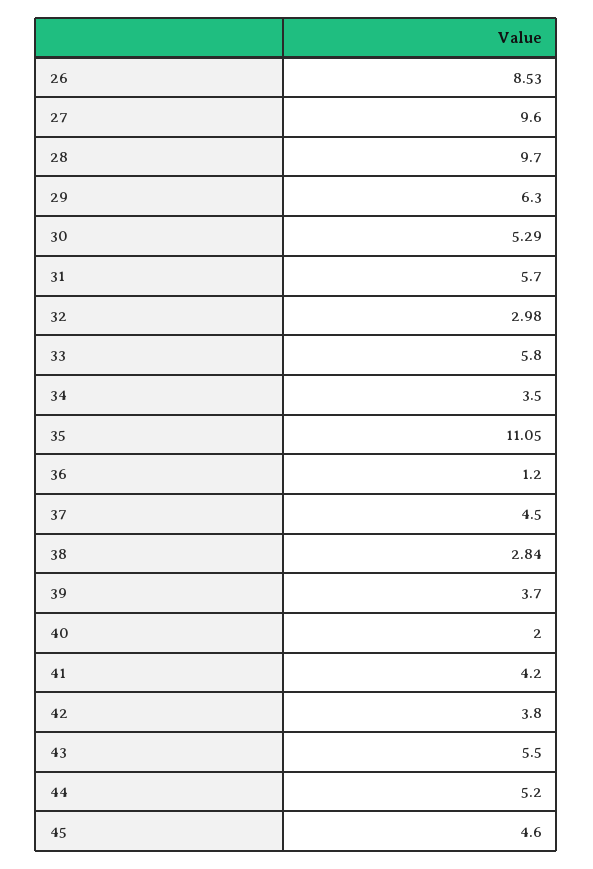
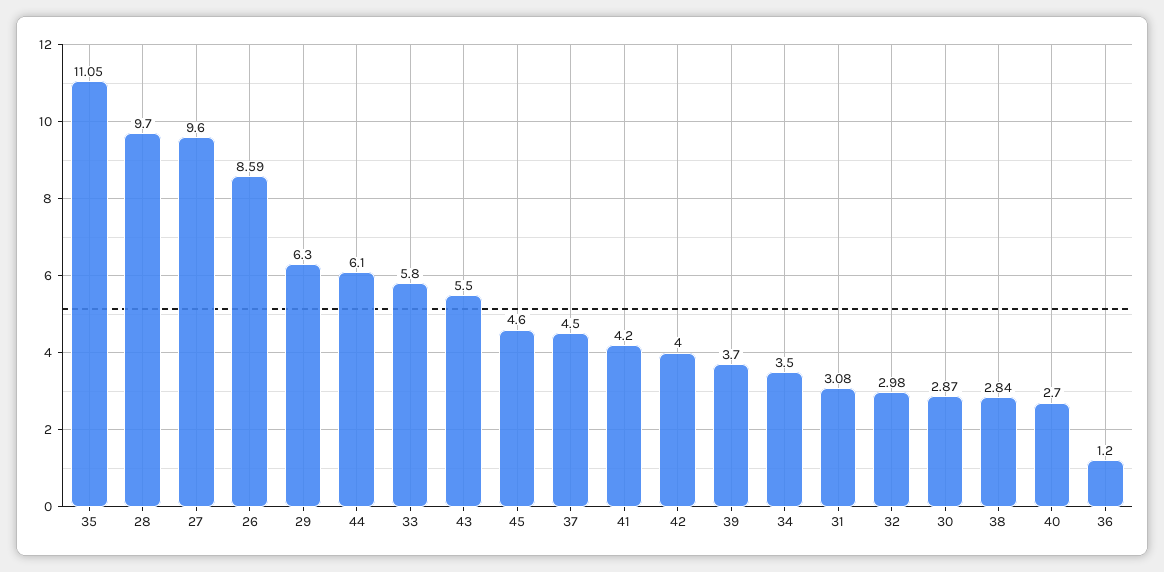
  {
-   "26": 8.53,
+   "26": 8.59,
    "27": 9.6,
    "28": 9.7,
    "29": 6.3,
-   "30": 5.29,
+   "30": 2.87,
-   "31": 5.7,
+   "31": 3.08,
    "32": 2.98,
    "33": 5.8,
    "34": 3.5,
    "35": 11.05,
    "36": 1.2,
    "37": 4.5,
    "38": 2.84,
    "39": 3.7,
-   "40": 2,
+   "40": 2.7,
    "41": 4.2,
-   "42": 3.8,
+   "42": 4,
    "43": 5.5,
-   "44": 5.2,
+   "44": 6.1,
    "45": 4.6
  }

